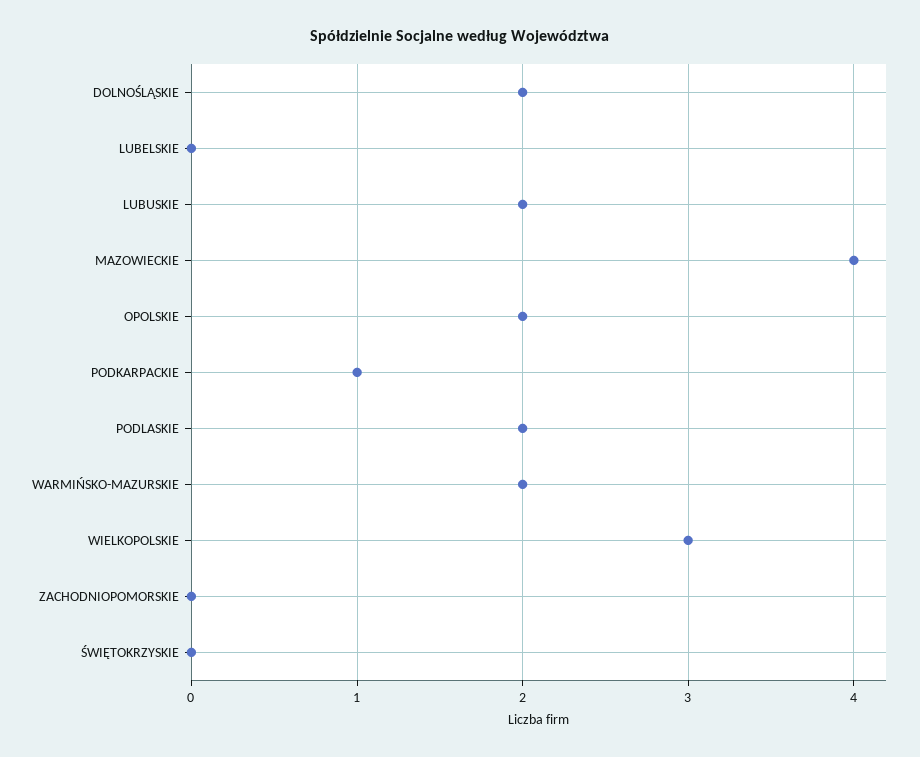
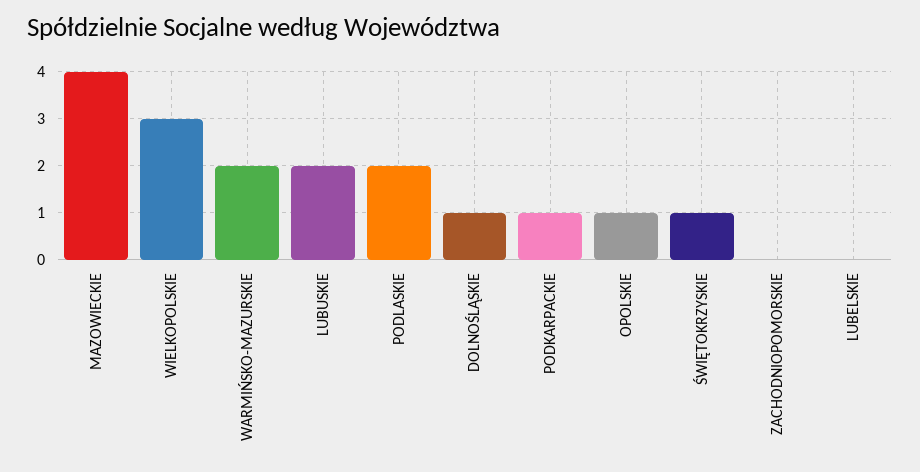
  {
-   "DOLNOŚLĄSKIE": 2,
+   "DOLNOŚLĄSKIE": 1,
    "LUBELSKIE": 0,
    "LUBUSKIE": 2,
    "MAZOWIECKIE": 4,
-   "OPOLSKIE": 2,
+   "OPOLSKIE": 1,
    "PODKARPACKIE": 1,
    "PODLASKIE": 2,
    "WARMIŃSKO-MAZURSKIE": 2,
    "WIELKOPOLSKIE": 3,
    "ZACHODNIOPOMORSKIE": 0,
-   "ŚWIĘTOKRZYSKIE": 0
+   "ŚWIĘTOKRZYSKIE": 1
  }

